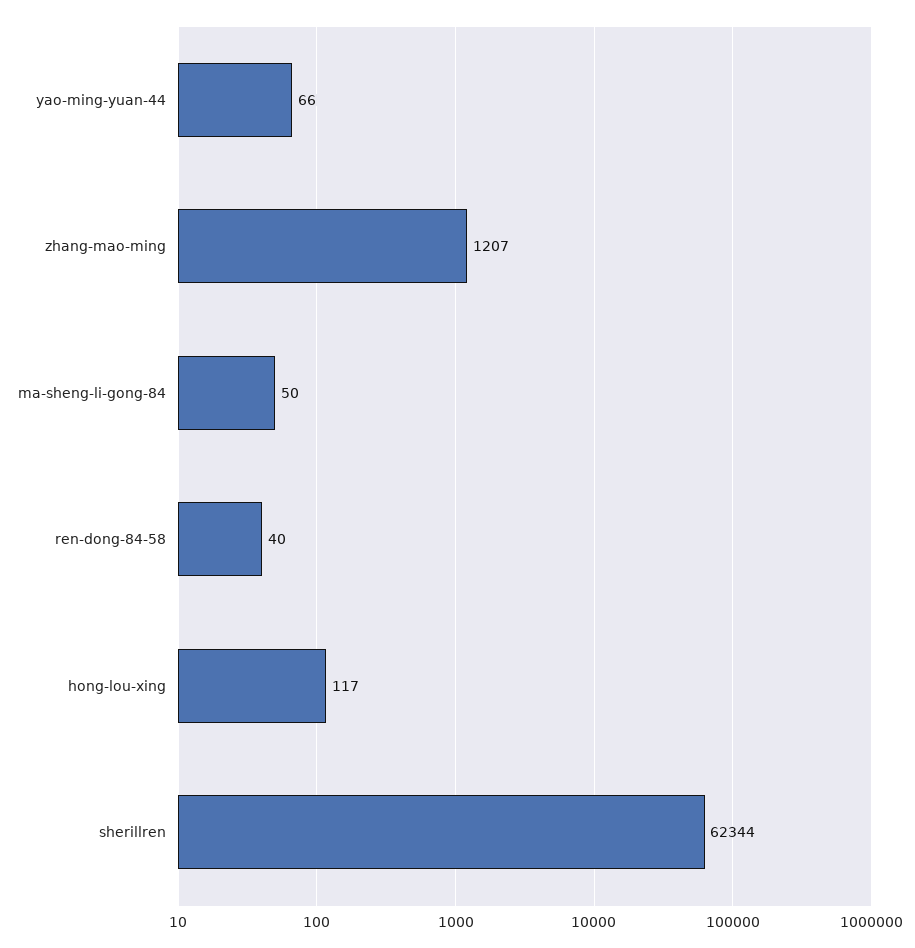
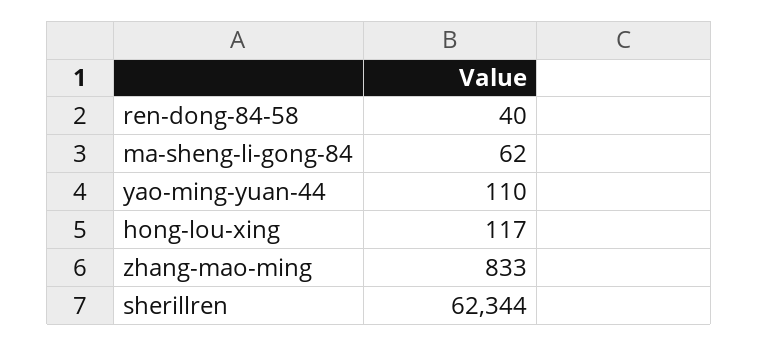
  {
-   "yao-ming-yuan-44": 66,
+   "yao-ming-yuan-44": 110,
-   "zhang-mao-ming": 1207,
+   "zhang-mao-ming": 833,
-   "ma-sheng-li-gong-84": 50,
+   "ma-sheng-li-gong-84": 62,
    "ren-dong-84-58": 40,
    "hong-lou-xing": 117,
    "sherillren": 62344
  }

